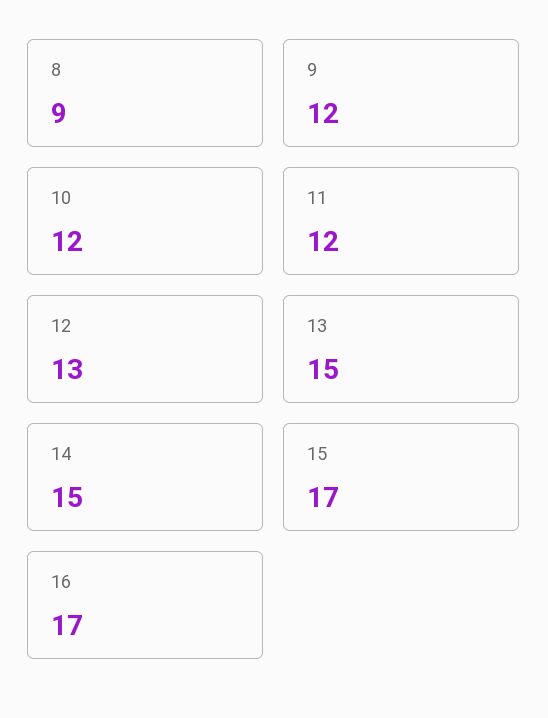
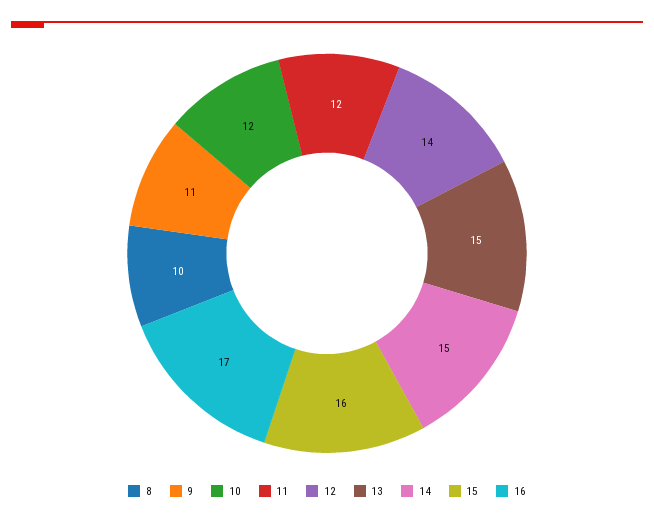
  {
-   "8": 9,
+   "8": 10,
-   "9": 12,
+   "9": 11,
    "10": 12,
    "11": 12,
-   "12": 13,
+   "12": 14,
    "13": 15,
    "14": 15,
-   "15": 17,
+   "15": 16,
    "16": 17
  }

